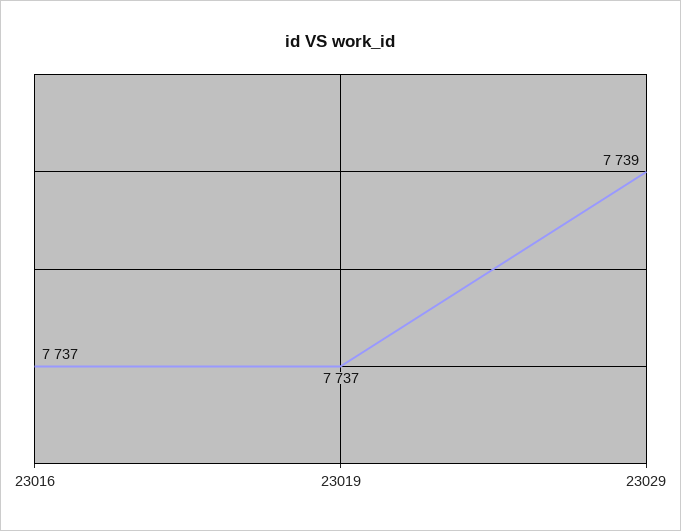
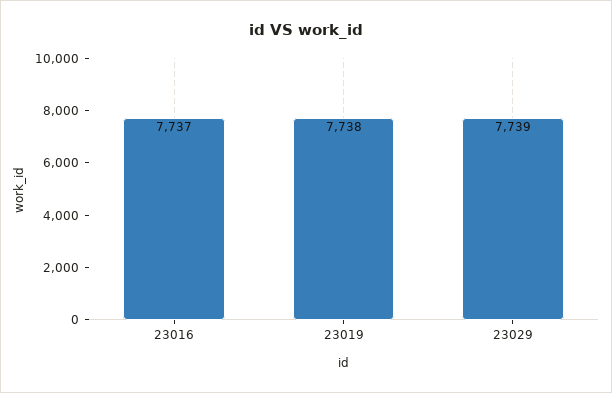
  {
    "23016": 7737,
-   "23019": 7737,
+   "23019": 7738,
    "23029": 7739
  }

